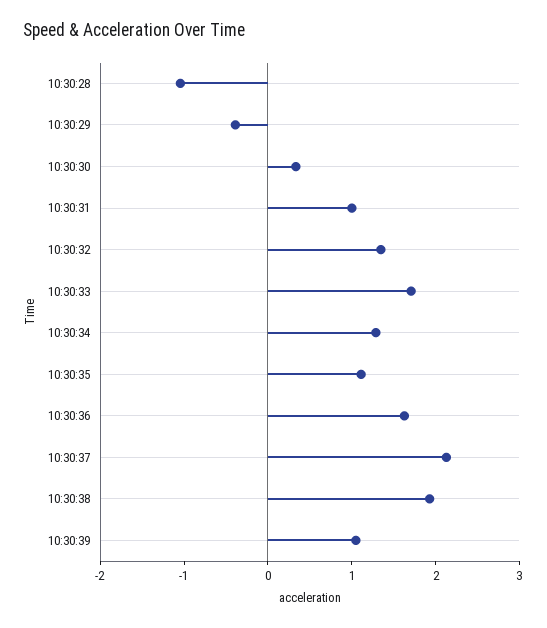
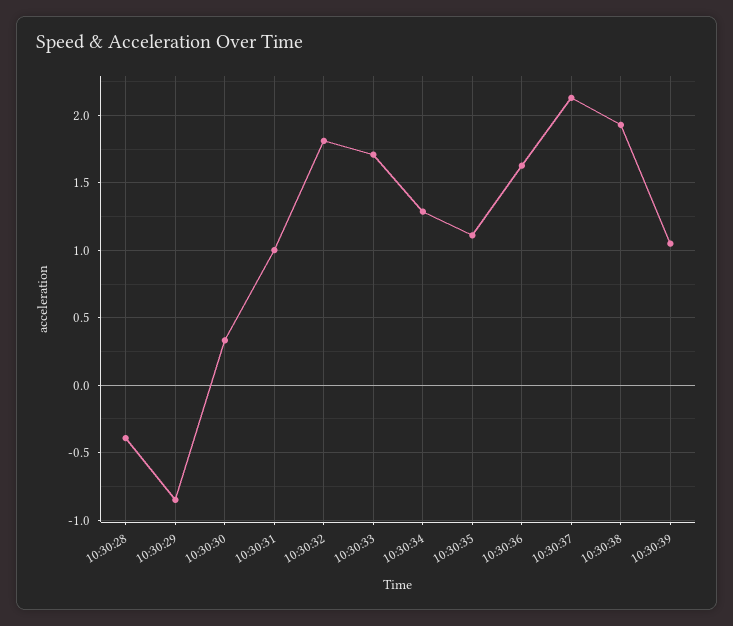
  {
-   "10:30:28": -1,
+   "10:30:28": -0.4,
-   "10:30:29": -0.4,
+   "10:30:29": -0.85,
    "10:30:30": 0.35,
    "10:30:31": 1,
-   "10:30:32": 1.4,
+   "10:30:32": 1.8,
    "10:30:33": 1.7,
    "10:30:34": 1.3,
    "10:30:35": 1.1,
    "10:30:36": 1.65,
    "10:30:37": 2.15,
    "10:30:38": 1.95,
    "10:30:39": 1.05
  }

